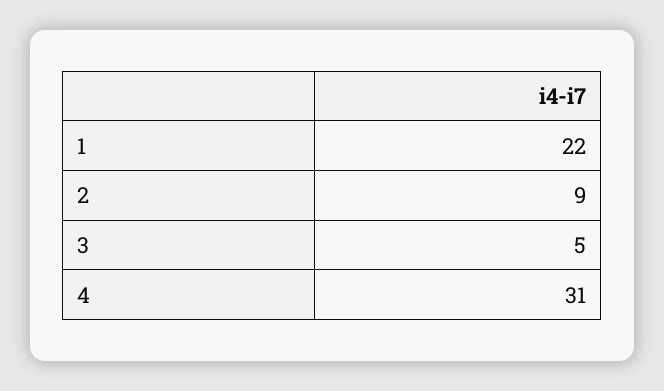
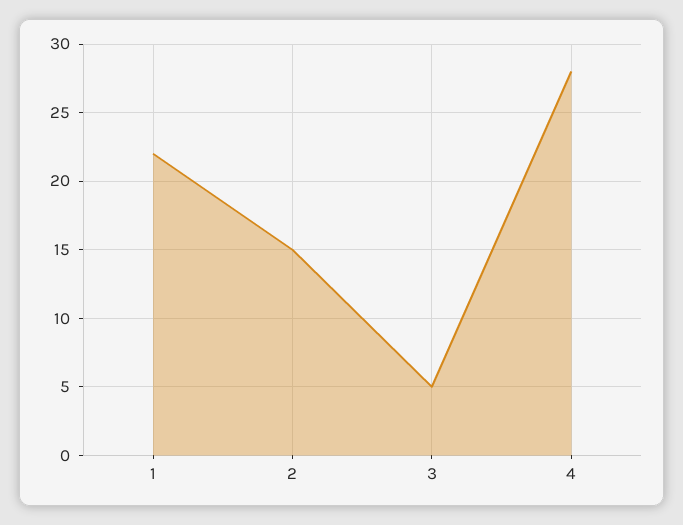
  {
    "1": 22,
-   "2": 9,
+   "2": 15,
    "3": 5,
-   "4": 31
+   "4": 28
  }

